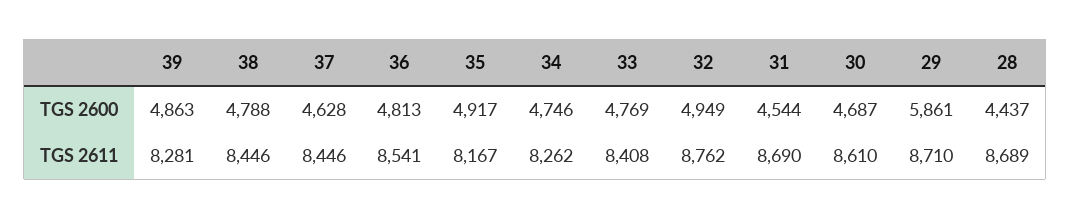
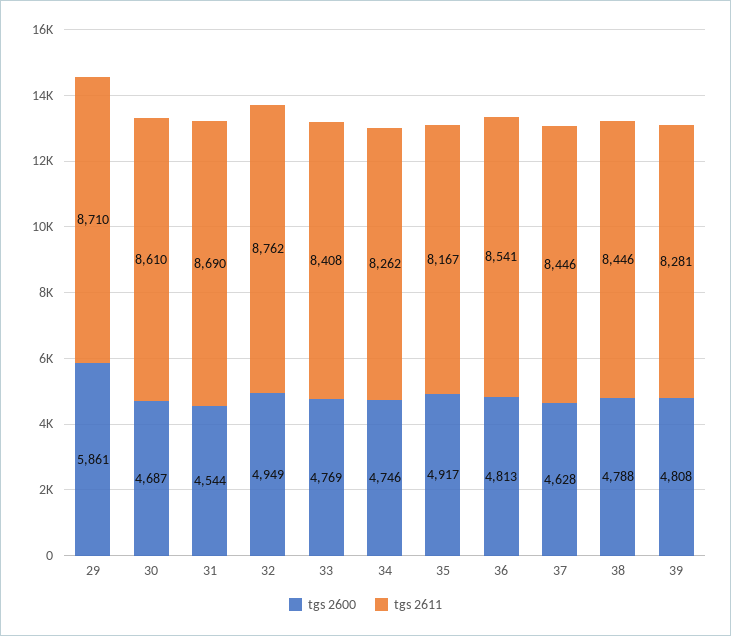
  {
    "TGS 2600": {
-     "39": 4863,
+     "39": 4808,
      "38": 4788,
      "37": 4628,
      "36": 4813,
      "35": 4917,
      "34": 4746,
      "33": 4769,
      "32": 4949,
      "31": 4544,
      "30": 4687,
-     "29": 5861,
+     "29": 5861
-     "28": 4437
    },
    "TGS 2611": {
      "39": 8281,
      "38": 8446,
      "37": 8446,
      "36": 8541,
      "35": 8167,
      "34": 8262,
      "33": 8408,
      "32": 8762,
      "31": 8690,
      "30": 8610,
-     "29": 8710,
+     "29": 8710
-     "28": 8689
    }
  }

